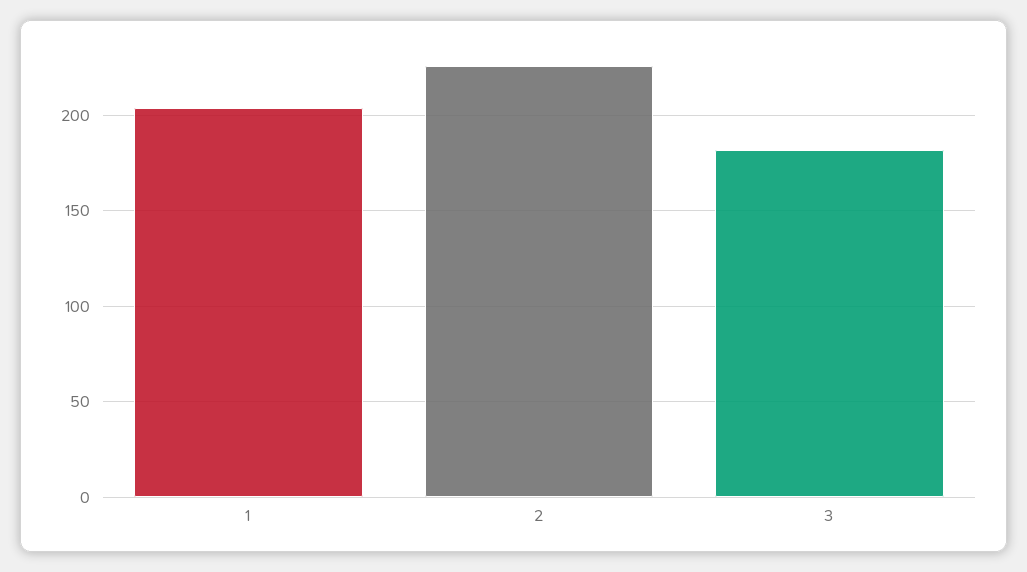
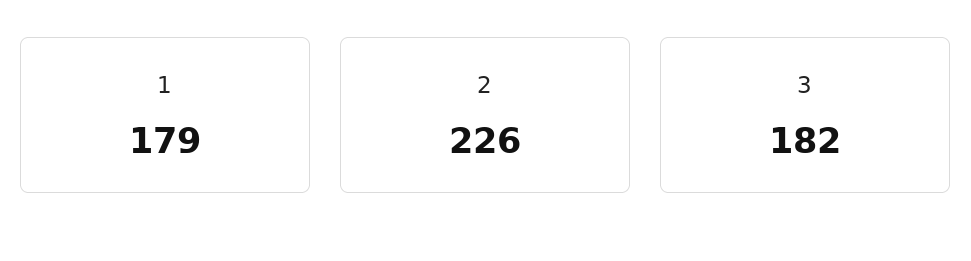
  {
-   "1": 205,
+   "1": 179,
    "2": 226,
    "3": 182
  }

